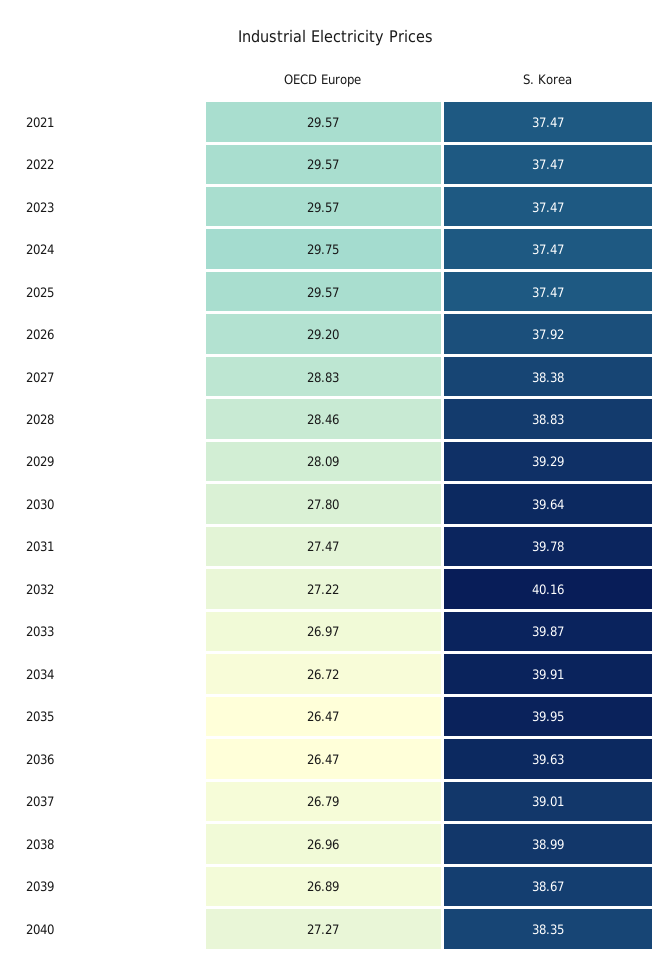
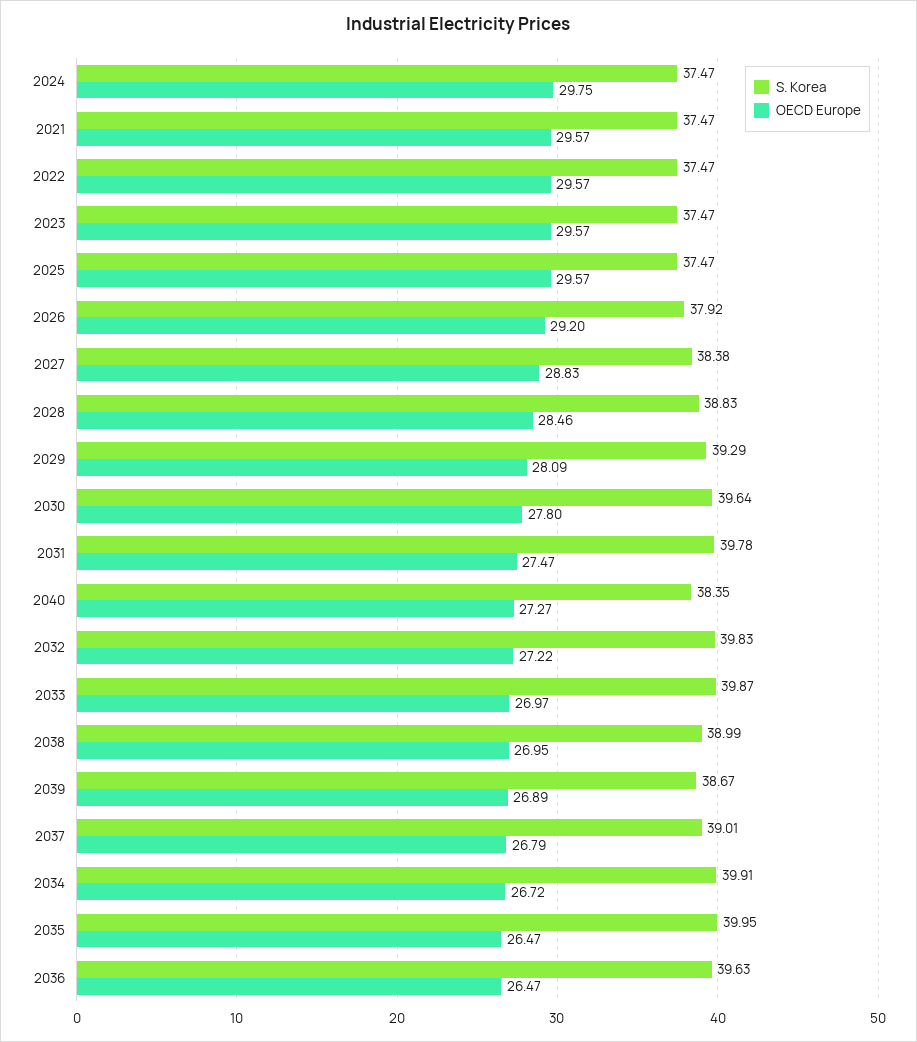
  {
    "OECD Europe": {
      "2021": 29.57,
      "2022": 29.57,
      "2023": 29.57,
      "2024": 29.75,
      "2025": 29.57,
      "2026": 29.2,
      "2027": 28.83,
      "2028": 28.46,
      "2029": 28.09,
      "2030": 27.8,
      "2031": 27.47,
      "2032": 27.22,
      "2033": 26.97,
      "2034": 26.72,
      "2035": 26.47,
      "2036": 26.47,
      "2037": 26.79,
-     "2038": 26.96,
+     "2038": 26.95,
      "2039": 26.89,
      "2040": 27.27
    },
    "S. Korea": {
      "2021": 37.47,
      "2022": 37.47,
      "2023": 37.47,
      "2024": 37.47,
      "2025": 37.47,
      "2026": 37.92,
      "2027": 38.38,
      "2028": 38.83,
      "2029": 39.29,
      "2030": 39.64,
      "2031": 39.78,
-     "2032": 40.16,
+     "2032": 39.83,
      "2033": 39.87,
      "2034": 39.91,
      "2035": 39.95,
      "2036": 39.63,
      "2037": 39.01,
      "2038": 38.99,
      "2039": 38.67,
      "2040": 38.35
    }
  }

